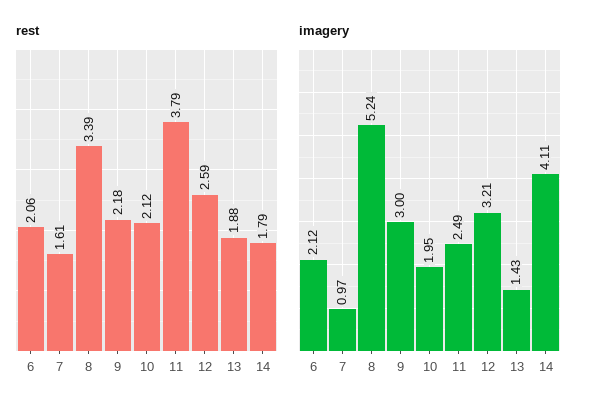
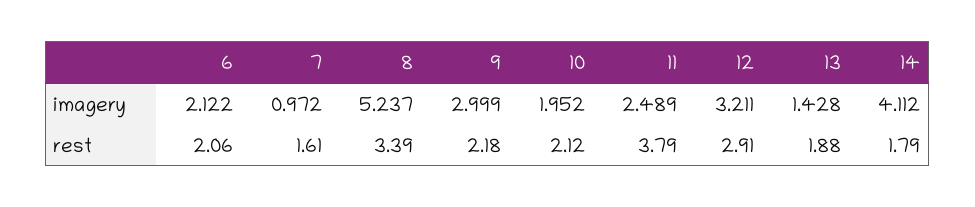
  {
    "rest": {
      "6": 2.06,
      "7": 1.61,
      "8": 3.39,
      "9": 2.18,
      "10": 2.12,
      "11": 3.79,
-     "12": 2.59,
+     "12": 2.91,
      "13": 1.88,
      "14": 1.79
    },
    "imagery": {
      "6": 2.122,
      "7": 0.972,
      "8": 5.237,
      "9": 2.999,
      "10": 1.952,
      "11": 2.489,
      "12": 3.211,
      "13": 1.428,
      "14": 4.112
    }
  }

